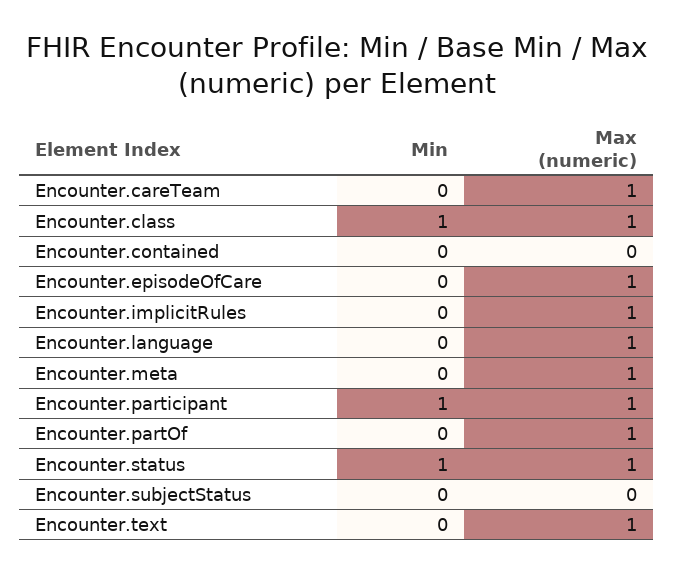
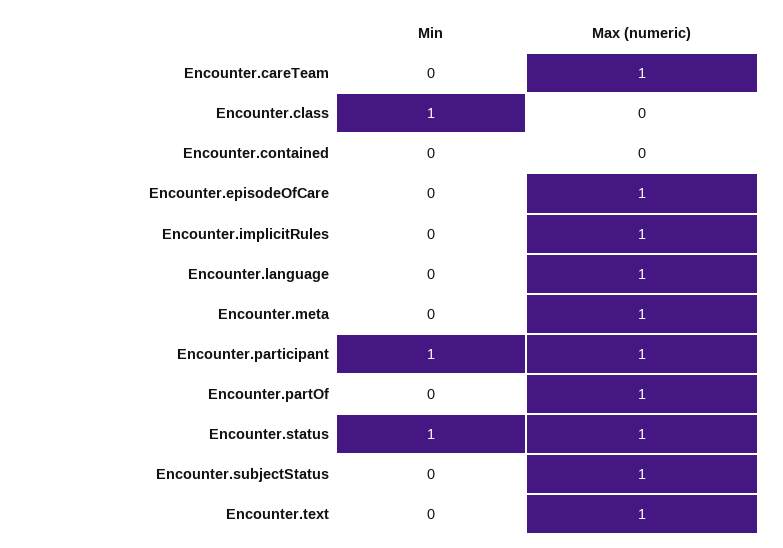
  {
    "Min": {
      "Encounter.careTeam": 0,
      "Encounter.class": 1,
      "Encounter.contained": 0,
      "Encounter.episodeOfCare": 0,
      "Encounter.implicitRules": 0,
      "Encounter.language": 0,
      "Encounter.meta": 0,
      "Encounter.participant": 1,
      "Encounter.partOf": 0,
      "Encounter.status": 1,
      "Encounter.subjectStatus": 0,
      "Encounter.text": 0
    },
    "Max (numeric)": {
      "Encounter.careTeam": 1,
-     "Encounter.class": 1,
+     "Encounter.class": 0,
      "Encounter.contained": 0,
      "Encounter.episodeOfCare": 1,
      "Encounter.implicitRules": 1,
      "Encounter.language": 1,
      "Encounter.meta": 1,
      "Encounter.participant": 1,
      "Encounter.partOf": 1,
      "Encounter.status": 1,
-     "Encounter.subjectStatus": 0,
+     "Encounter.subjectStatus": 1,
      "Encounter.text": 1
    }
  }

